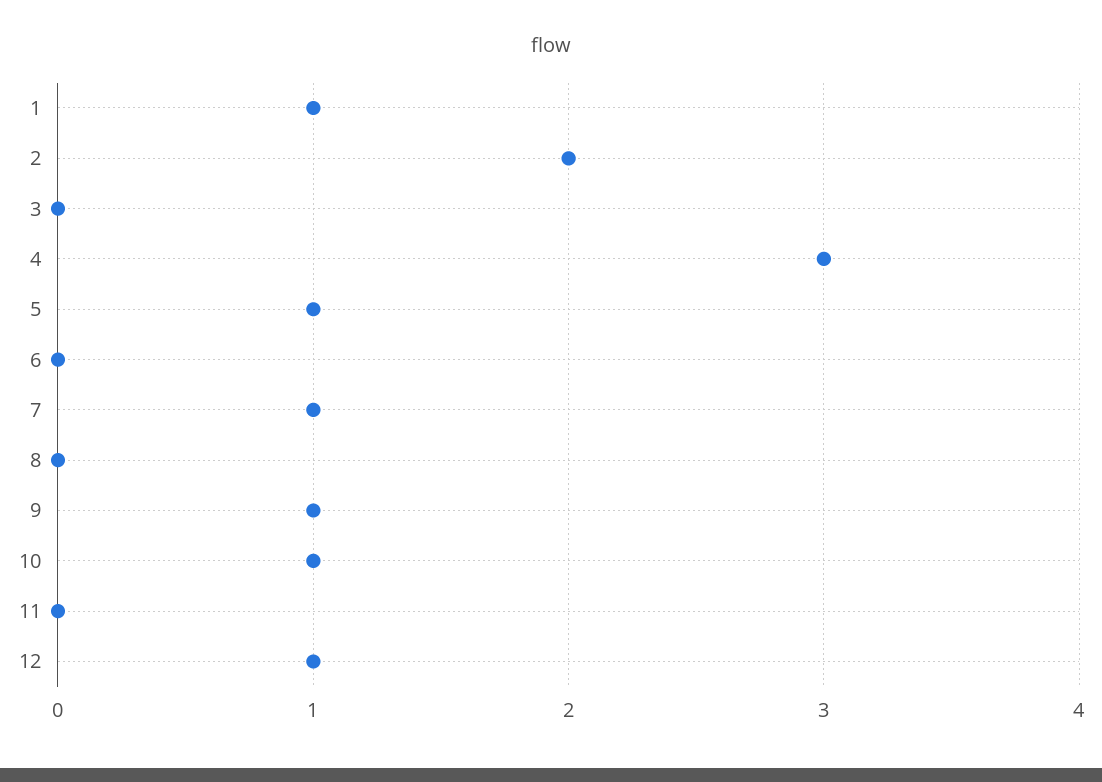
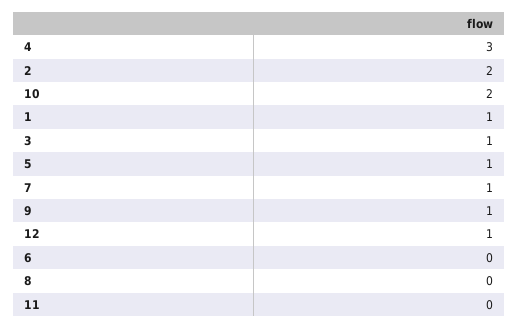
  {
    "1": 1,
    "2": 2,
-   "3": 0,
+   "3": 1,
    "4": 3,
    "5": 1,
    "6": 0,
    "7": 1,
    "8": 0,
    "9": 1,
-   "10": 1,
+   "10": 2,
    "11": 0,
    "12": 1
  }

